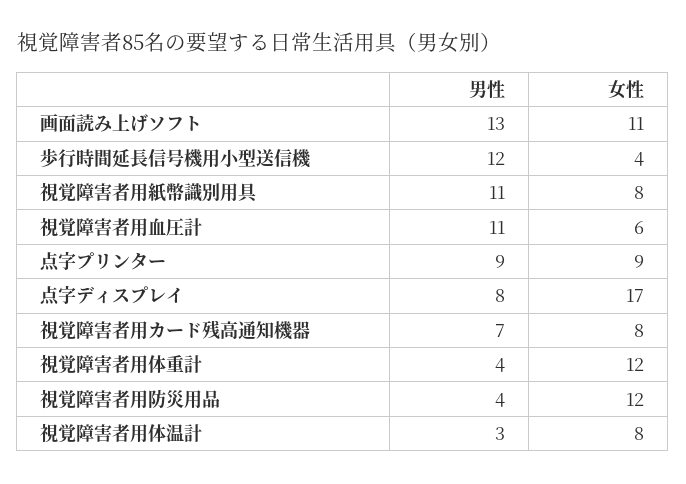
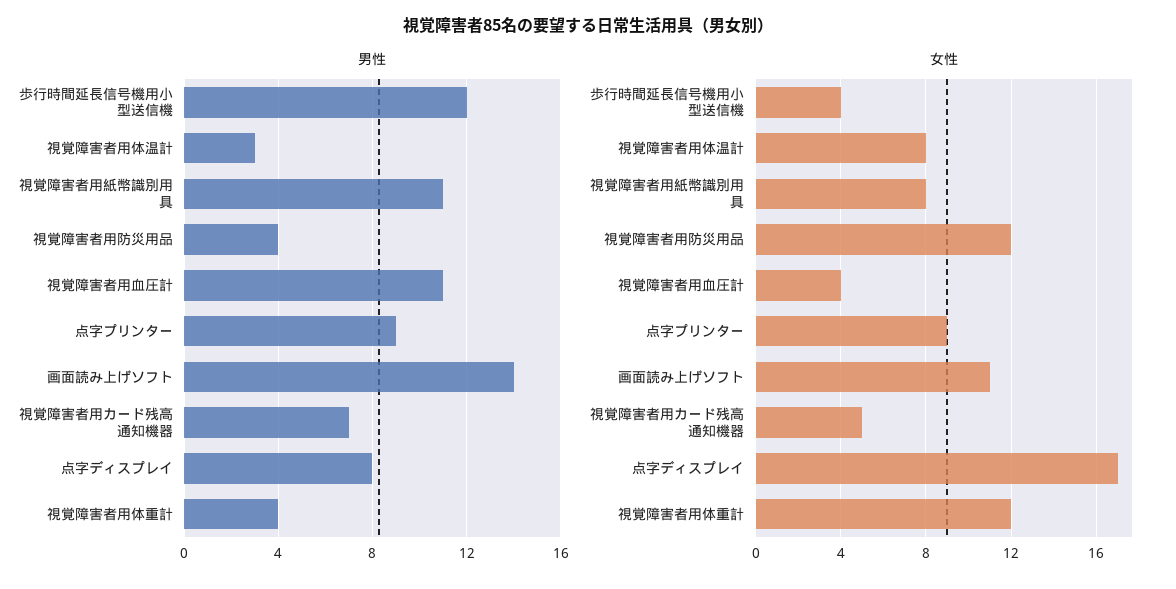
  {
    "男性": {
-     "画面読み上げソフト": 13,
+     "画面読み上げソフト": 14,
      "歩行時間延長信号機用小型送信機": 12,
      "視覚障害者用紙幣識別用具": 11,
      "視覚障害者用血圧計": 11,
      "点字プリンター": 9,
      "点字ディスプレイ": 8,
      "視覚障害者用カード残高通知機器": 7,
      "視覚障害者用体重計": 4,
      "視覚障害者用防災用品": 4,
      "視覚障害者用体温計": 3
    },
    "女性": {
      "画面読み上げソフト": 11,
      "歩行時間延長信号機用小型送信機": 4,
      "視覚障害者用紙幣識別用具": 8,
-     "視覚障害者用血圧計": 6,
+     "視覚障害者用血圧計": 4,
      "点字プリンター": 9,
      "点字ディスプレイ": 17,
-     "視覚障害者用カード残高通知機器": 8,
+     "視覚障害者用カード残高通知機器": 5,
      "視覚障害者用体重計": 12,
      "視覚障害者用防災用品": 12,
      "視覚障害者用体温計": 8
    }
  }

